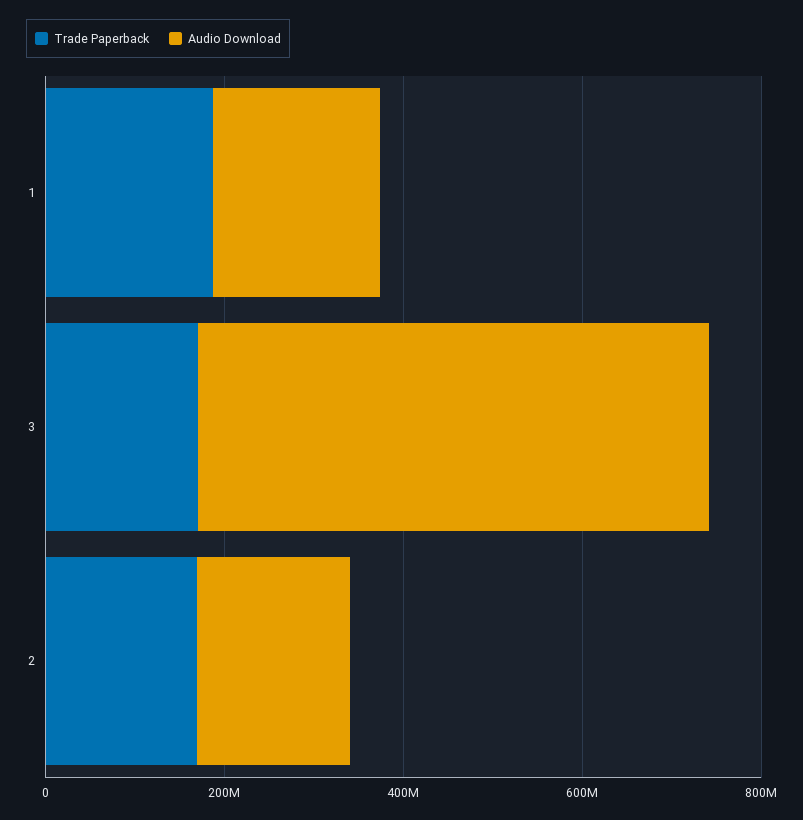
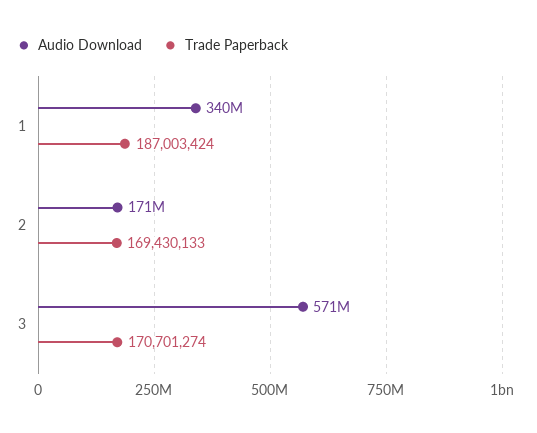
  {
    "Trade Paperback": {
      "1": 187003424,
      "3": 170701274,
      "2": 169430133
    },
    "Audio Download": {
-     "1": 200000000,
+     "1": 340000000,
      "3": 571000000,
      "2": 171000000
    }
  }

